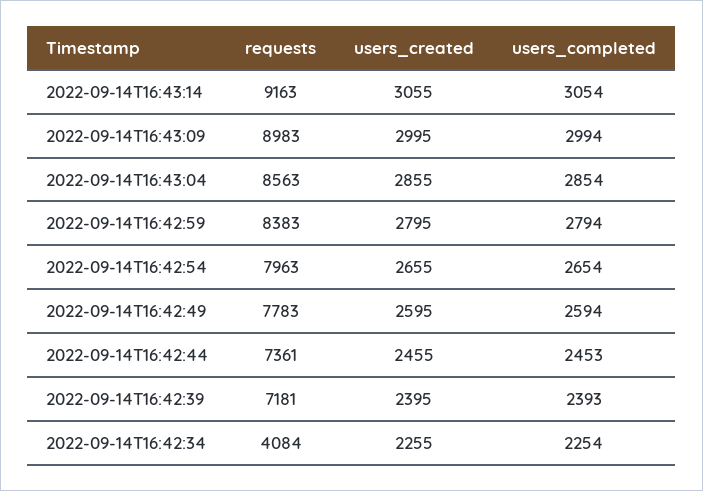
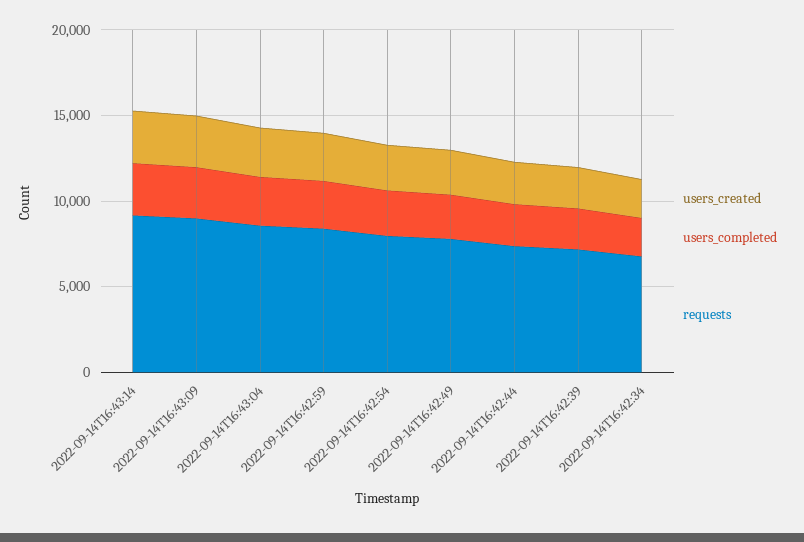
  {
    "requests": {
      "2022-09-14T16:43:14": 9163,
      "2022-09-14T16:43:09": 8983,
      "2022-09-14T16:43:04": 8563,
      "2022-09-14T16:42:59": 8383,
      "2022-09-14T16:42:54": 7963,
      "2022-09-14T16:42:49": 7783,
      "2022-09-14T16:42:44": 7361,
      "2022-09-14T16:42:39": 7181,
-     "2022-09-14T16:42:34": 4084
+     "2022-09-14T16:42:34": 7000
    },
    "users_created": {
      "2022-09-14T16:43:14": 3055,
      "2022-09-14T16:43:09": 2995,
      "2022-09-14T16:43:04": 2855,
      "2022-09-14T16:42:59": 2795,
      "2022-09-14T16:42:54": 2655,
      "2022-09-14T16:42:49": 2595,
      "2022-09-14T16:42:44": 2455,
      "2022-09-14T16:42:39": 2395,
      "2022-09-14T16:42:34": 2255
    },
    "users_completed": {
      "2022-09-14T16:43:14": 3054,
      "2022-09-14T16:43:09": 2994,
      "2022-09-14T16:43:04": 2854,
      "2022-09-14T16:42:59": 2794,
      "2022-09-14T16:42:54": 2654,
      "2022-09-14T16:42:49": 2594,
      "2022-09-14T16:42:44": 2453,
      "2022-09-14T16:42:39": 2393,
      "2022-09-14T16:42:34": 2254
    }
  }

